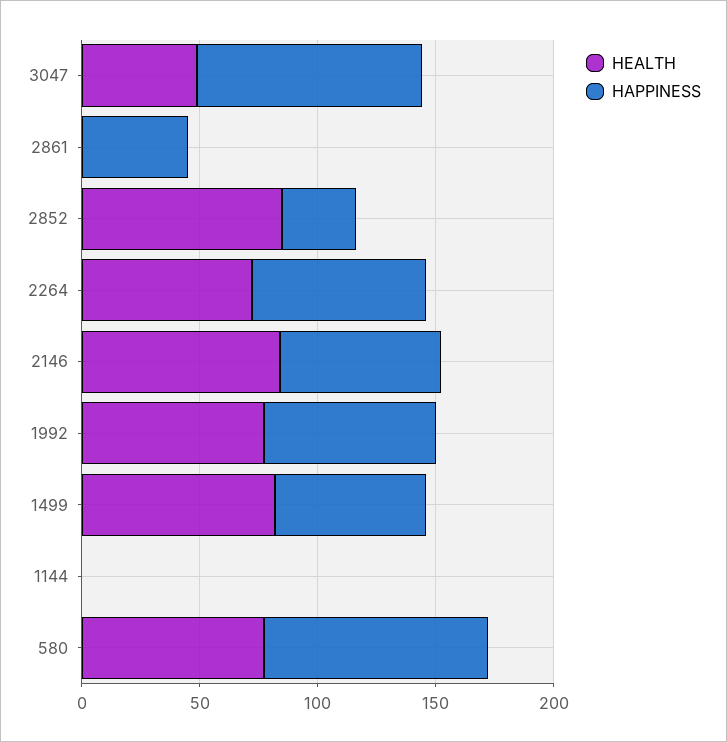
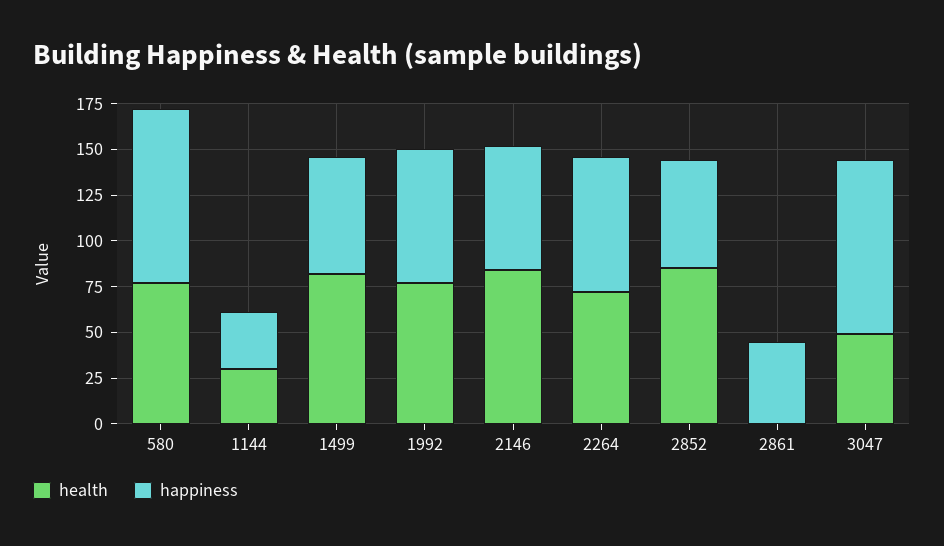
  {
    "HEALTH": {
      "3047": 50,
      "2861": 0,
      "2852": 85,
      "2264": 70,
      "2146": 85,
      "1992": 75,
      "1499": 80,
-     "1144": 0,
+     "1144": 30,
      "580": 75
    },
    "HAPPINESS": {
      "3047": 95,
      "2861": 45,
-     "2852": 30,
+     "2852": 60,
      "2264": 75,
      "2146": 70,
      "1992": 75,
      "1499": 65,
-     "1144": 0,
+     "1144": 30,
      "580": 95
    }
  }

